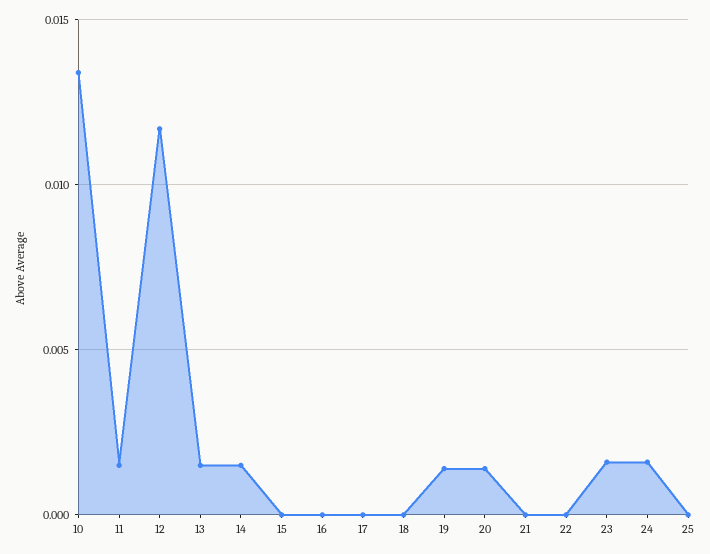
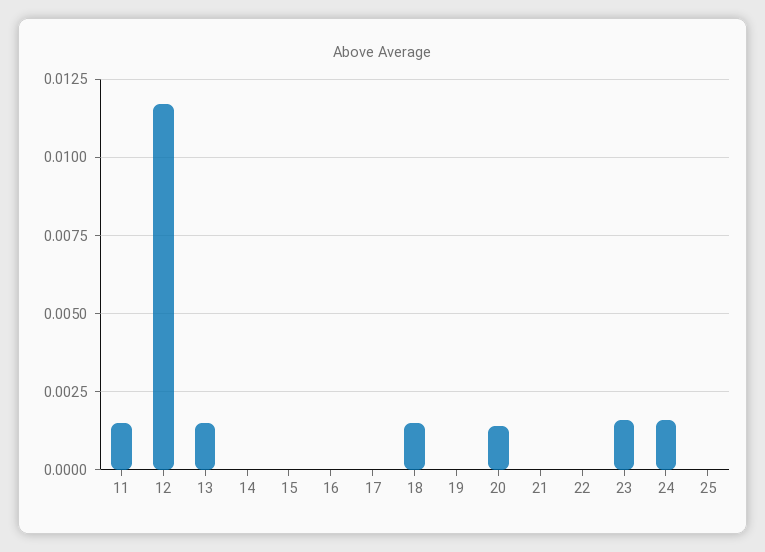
  {
-   "10": 0.0135,
    "11": 0.0015,
    "12": 0.0115,
    "13": 0.0015,
-   "14": 0.0015,
+   "14": 0,
    "15": 0,
    "16": 0,
    "17": 0,
-   "18": 0,
+   "18": 0.0015,
-   "19": 0.0015,
+   "19": 0,
    "20": 0.0015,
    "21": 0,
    "22": 0,
    "23": 0.0015,
    "24": 0.0015,
    "25": 0
  }

